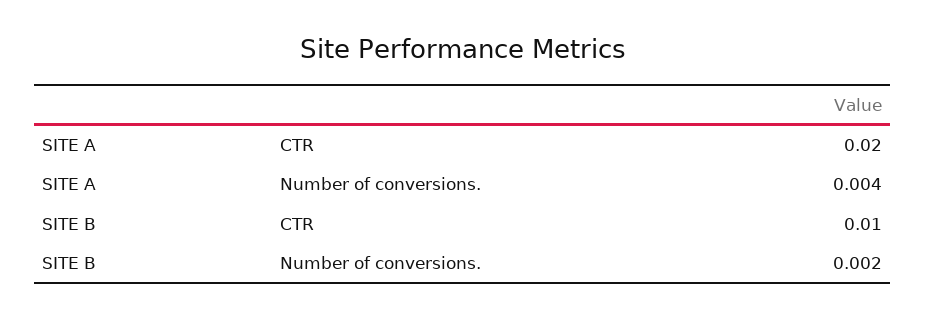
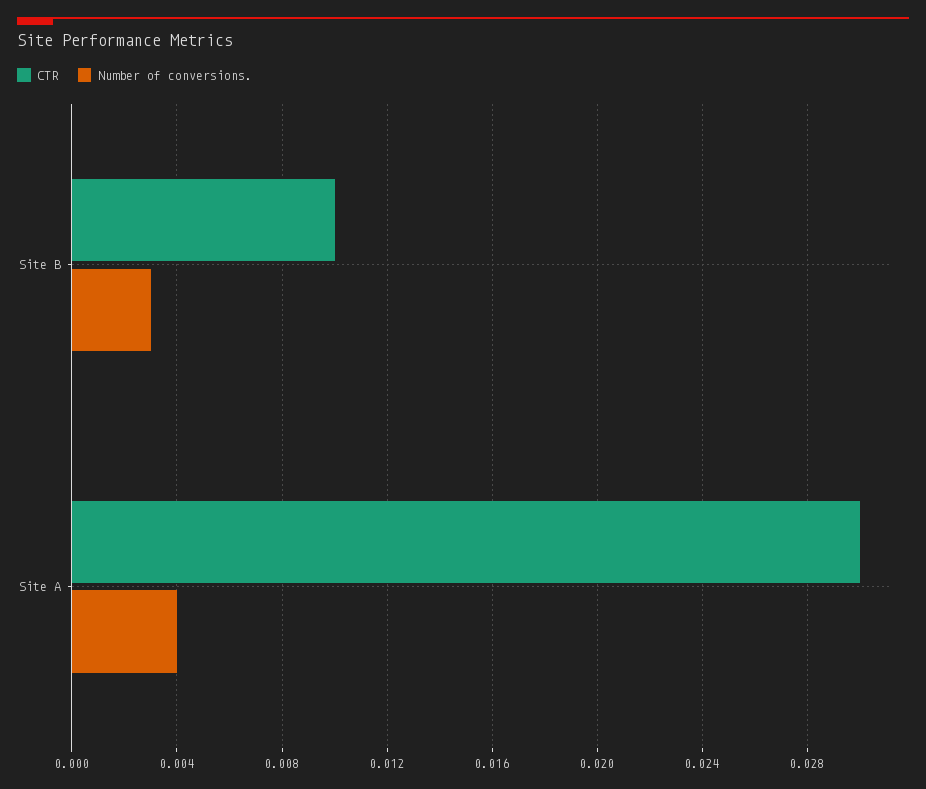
  {
    "CTR": {
-     "SITE A": 0.02,
+     "SITE A": 0.03,
      "SITE B": 0.01
    },
    "Number of conversions.": {
      "SITE A": 0.004,
-     "SITE B": 0.002
+     "SITE B": 0.003
    }
  }

